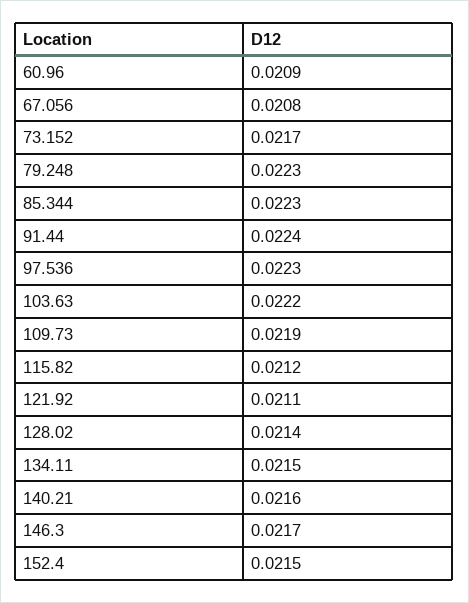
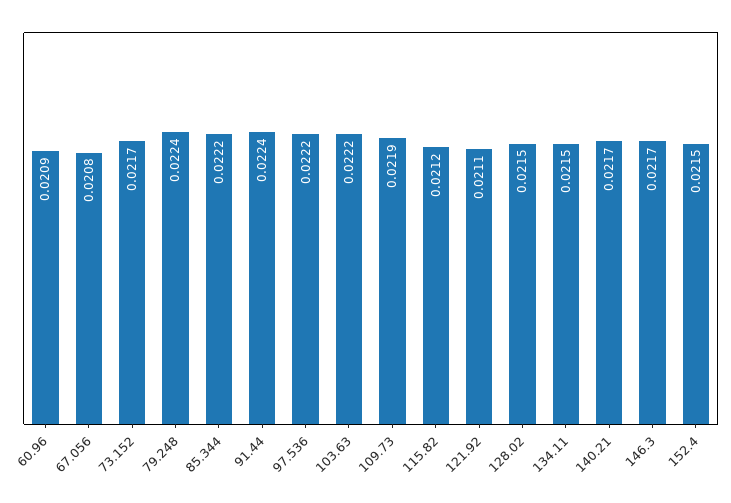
  {
    "60.96": 0.0209,
    "67.056": 0.0208,
    "73.152": 0.0217,
-   "79.248": 0.0223,
+   "79.248": 0.0224,
-   "85.344": 0.0223,
+   "85.344": 0.0222,
    "91.44": 0.0224,
-   "97.536": 0.0223,
+   "97.536": 0.0222,
    "103.63": 0.0222,
    "109.73": 0.0219,
    "115.82": 0.0212,
    "121.92": 0.0211,
-   "128.02": 0.0214,
+   "128.02": 0.0215,
    "134.11": 0.0215,
-   "140.21": 0.0216,
+   "140.21": 0.0217,
    "146.3": 0.0217,
    "152.4": 0.0215
  }

